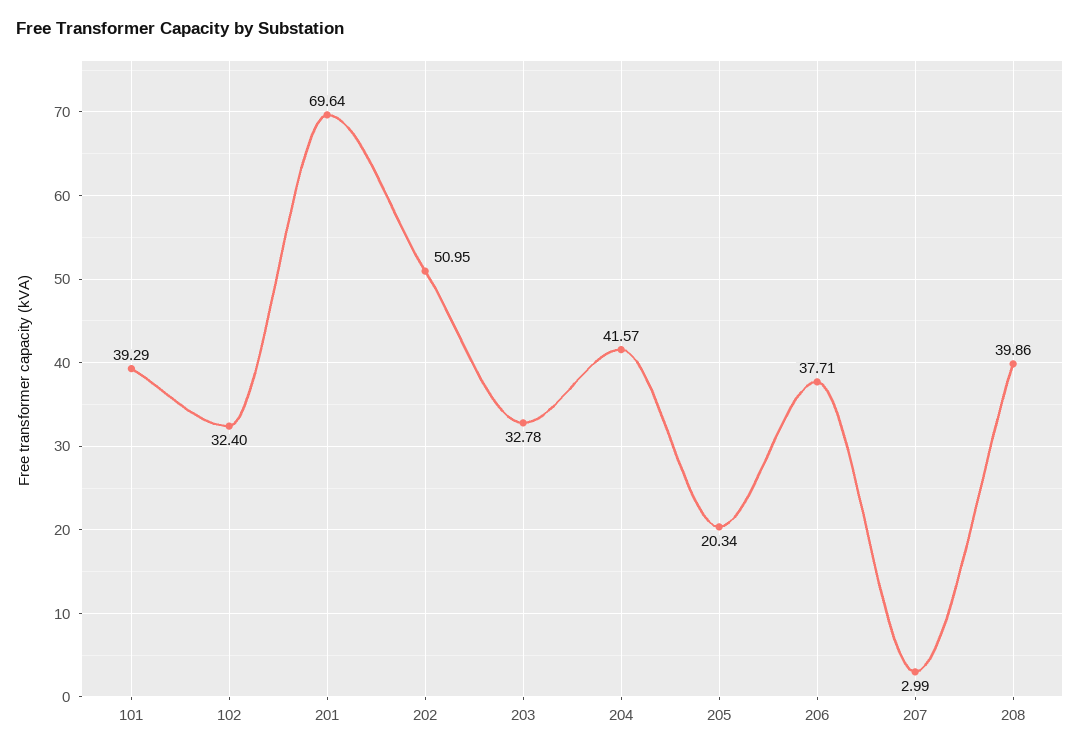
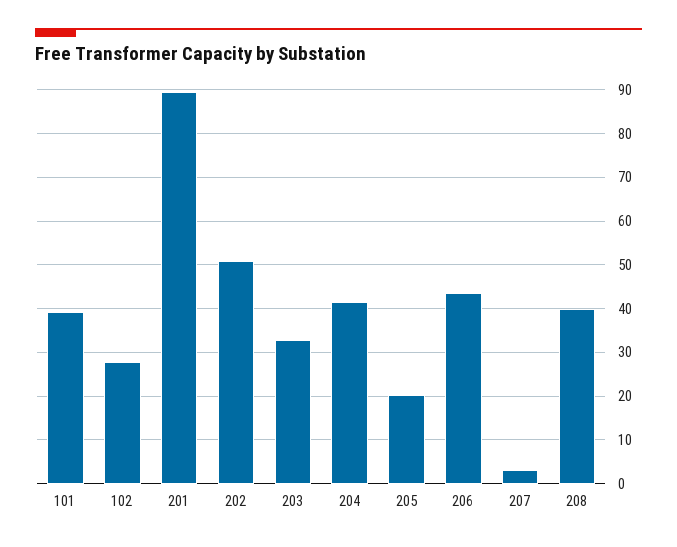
  {
    "101": 39.29,
-   "102": 32.4,
+   "102": 28,
-   "201": 69.64,
+   "201": 90,
    "202": 50.95,
    "203": 32.78,
    "204": 41.57,
    "205": 20.34,
-   "206": 37.71,
+   "206": 44,
    "207": 2.99,
    "208": 39.86
  }

